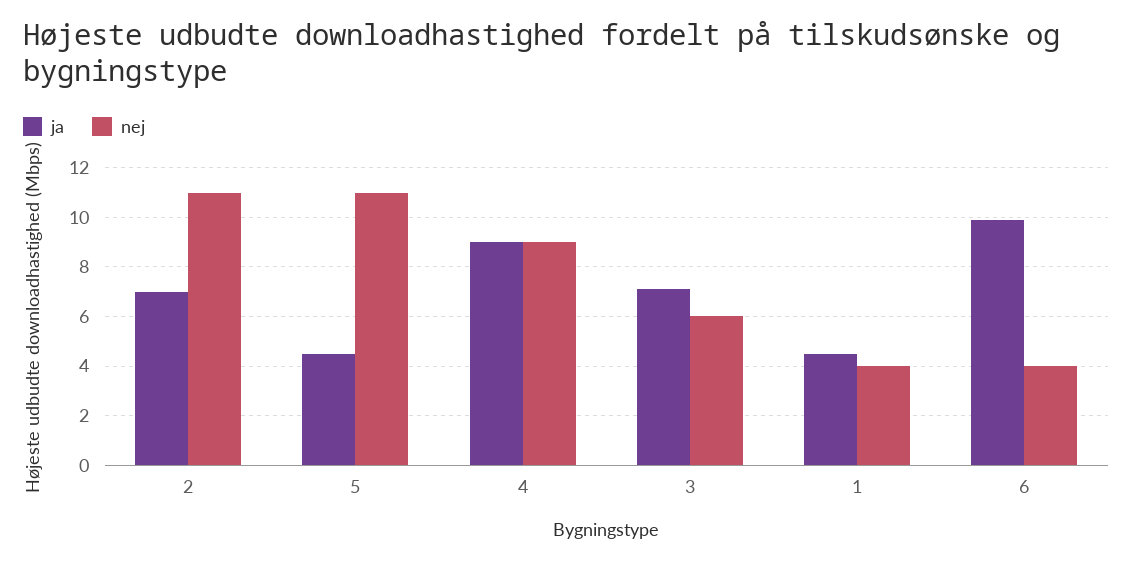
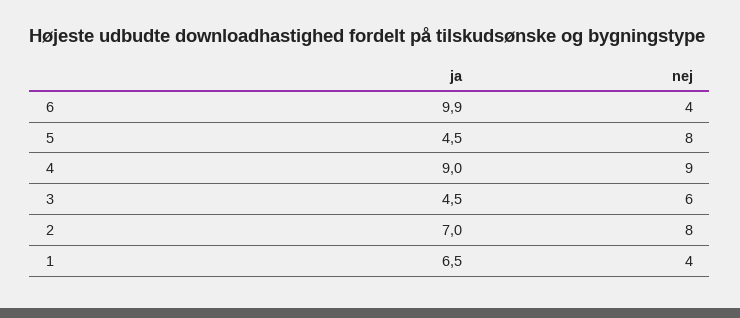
  {
    "ja": {
      "2": 7,
      "5": 4.5,
      "4": 9,
-     "3": 7,
+     "3": 4.5,
-     "1": 4.5,
+     "1": 6.5,
      "6": 9.9
    },
    "nej": {
-     "2": 11,
+     "2": 8,
-     "5": 11,
+     "5": 8,
      "4": 9,
      "3": 6,
      "1": 4,
      "6": 4
    }
  }

